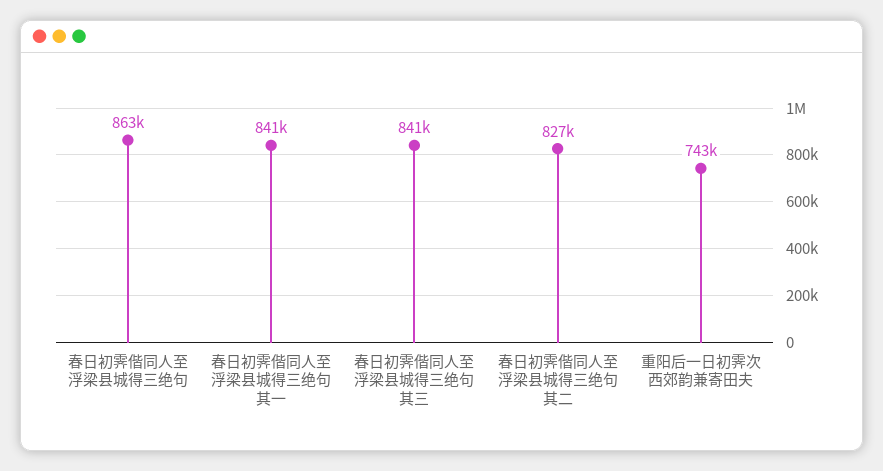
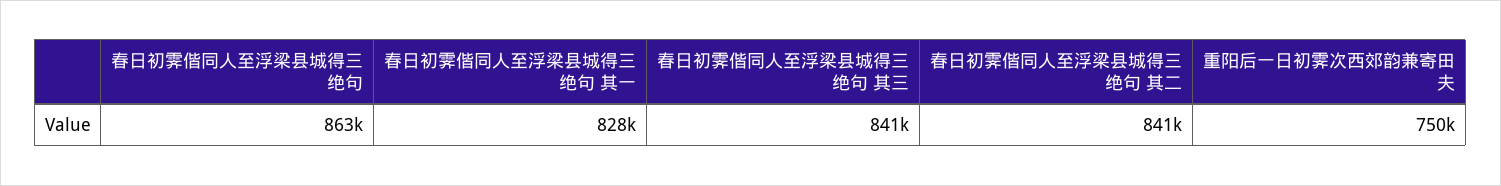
  {
    "春日初霁偕同人至浮梁县城得三绝句": 863000,
-   "春日初霁偕同人至浮梁县城得三绝句 其一": 841000,
+   "春日初霁偕同人至浮梁县城得三绝句 其一": 828000,
    "春日初霁偕同人至浮梁县城得三绝句 其三": 841000,
-   "春日初霁偕同人至浮梁县城得三绝句 其二": 827000,
+   "春日初霁偕同人至浮梁县城得三绝句 其二": 841000,
-   "重阳后一日初霁次西郊韵兼寄田夫": 743000
+   "重阳后一日初霁次西郊韵兼寄田夫": 750000
  }

